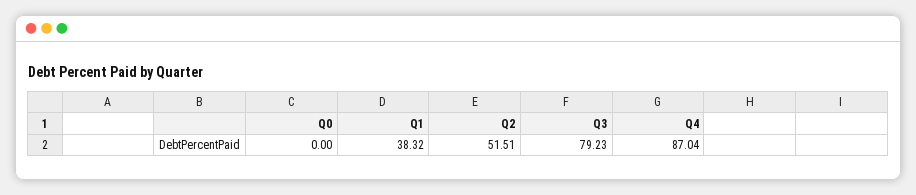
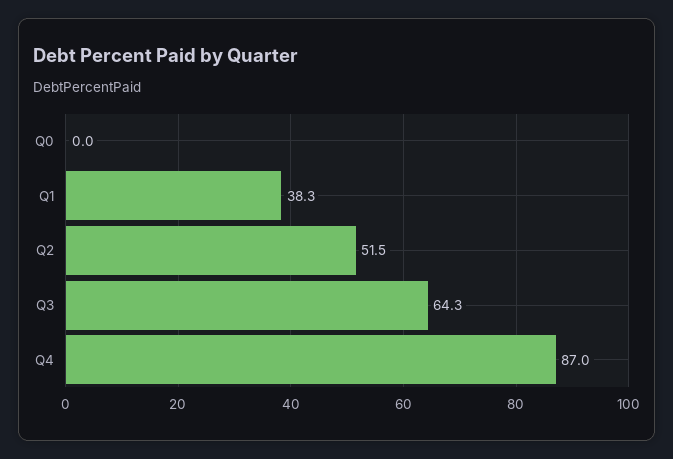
  {
    "Q0": 0,
    "Q1": 38.32,
    "Q2": 51.51,
-   "Q3": 79.23,
+   "Q3": 64.3,
    "Q4": 87.04
  }

